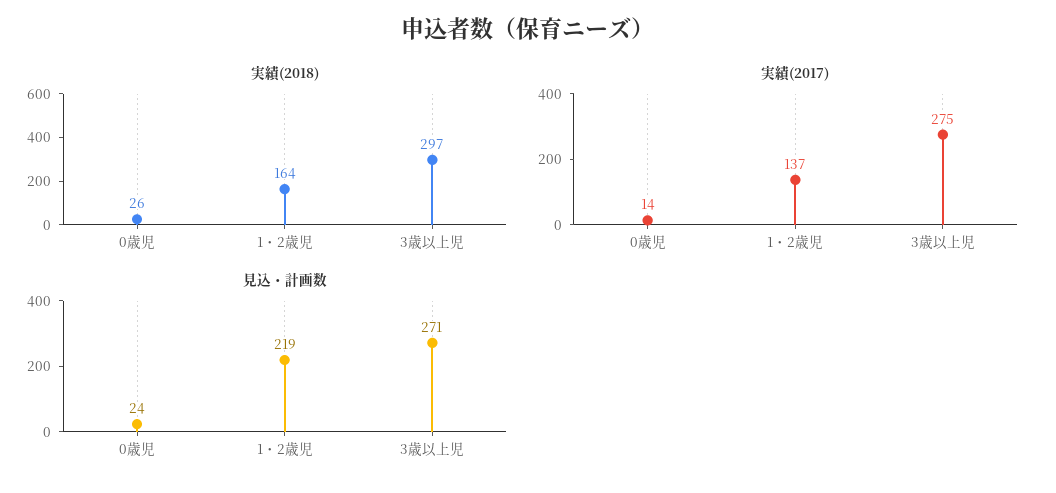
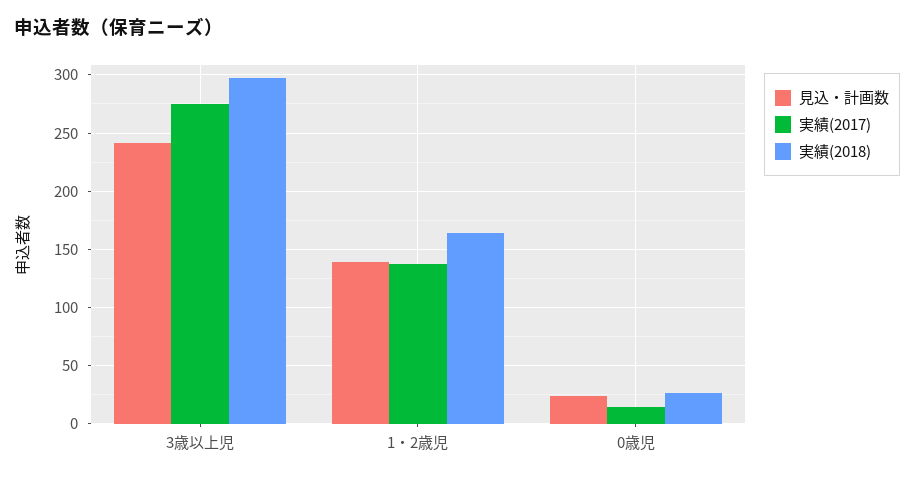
  {
    "実績(2018)": {
      "0歳児": 26,
      "1・2歳児": 164,
      "3歳以上児": 297
    },
    "実績(2017)": {
      "0歳児": 14,
      "1・2歳児": 137,
      "3歳以上児": 275
    },
    "見込・計画数": {
      "0歳児": 24,
-     "1・2歳児": 219,
+     "1・2歳児": 140,
-     "3歳以上児": 271
+     "3歳以上児": 240
    }
  }

